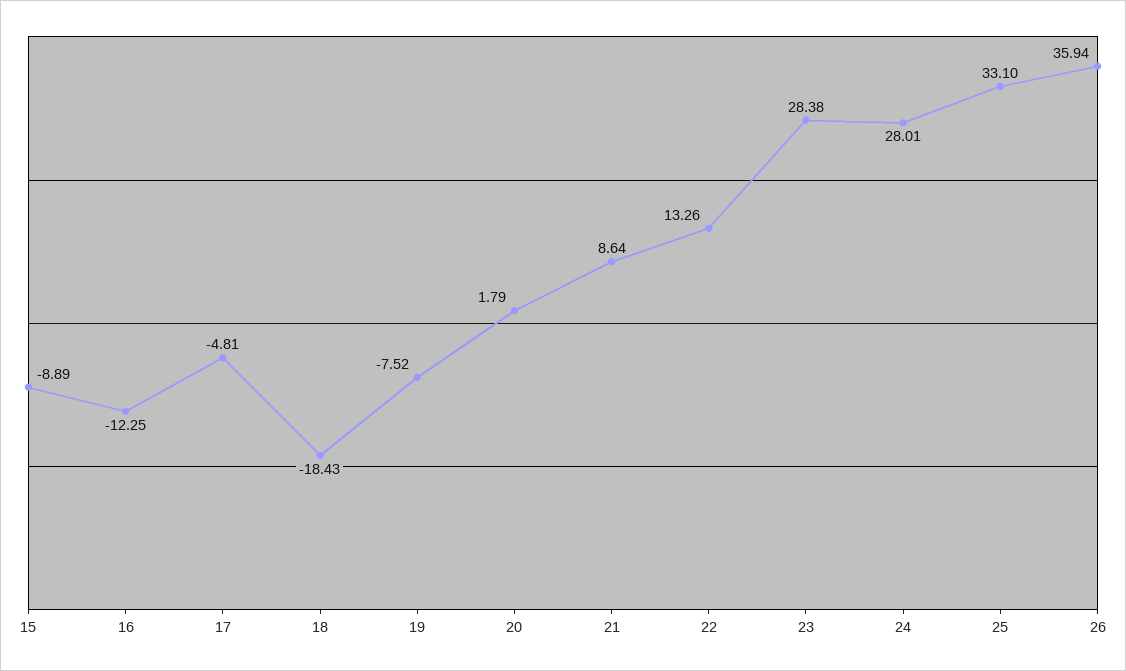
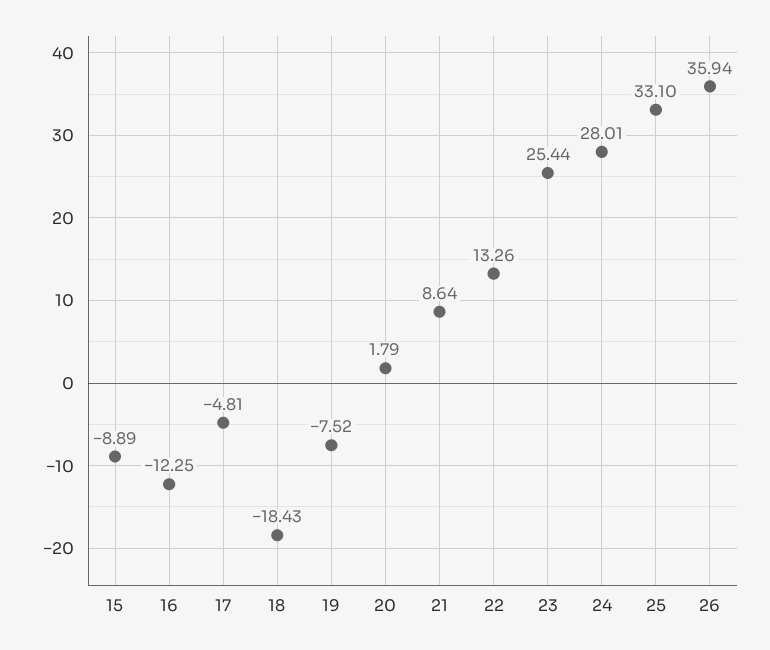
  {
    "15": -8.89,
    "16": -12.25,
    "17": -4.81,
    "18": -18.43,
    "19": -7.52,
    "20": 1.79,
    "21": 8.64,
    "22": 13.26,
-   "23": 28.38,
+   "23": 25.44,
    "24": 28.01,
    "25": 33.1,
    "26": 35.94
  }

